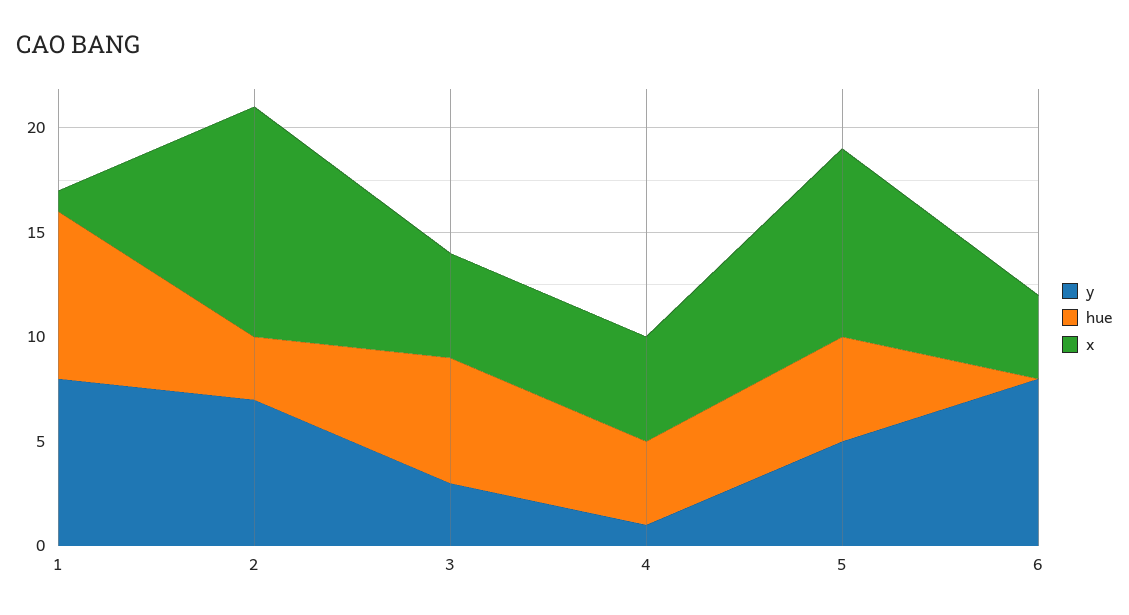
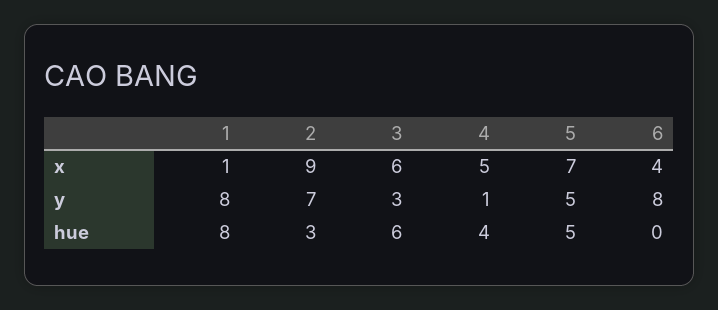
  {
    "y": {
      "1": 8,
      "2": 7,
      "3": 3,
      "4": 1,
      "5": 5,
      "6": 8
    },
    "hue": {
      "1": 8,
      "2": 3,
      "3": 6,
      "4": 4,
      "5": 5,
      "6": 0
    },
    "x": {
      "1": 1,
-     "2": 11,
+     "2": 9,
-     "3": 5,
+     "3": 6,
      "4": 5,
-     "5": 9,
+     "5": 7,
      "6": 4
    }
  }

